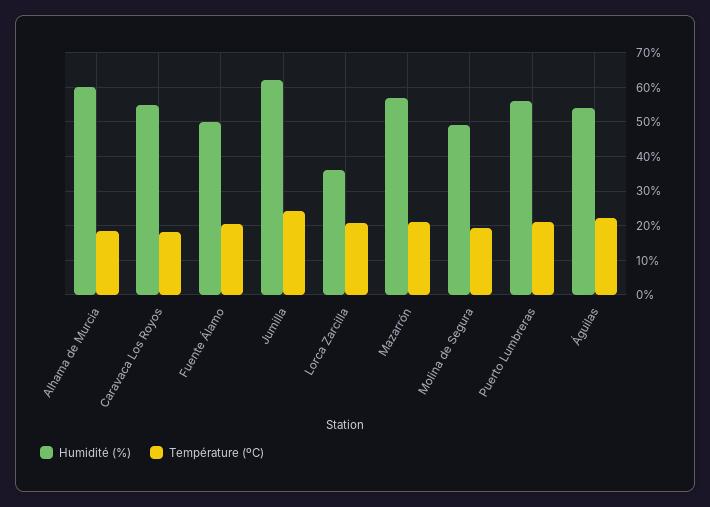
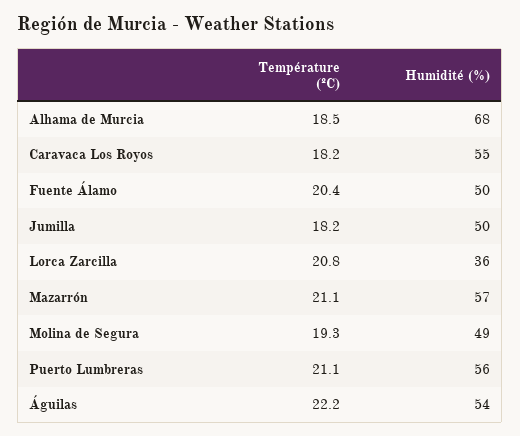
  {
    "Humidité (%)": {
-     "Alhama de Murcia": 60,
+     "Alhama de Murcia": 68,
      "Caravaca Los Royos": 55,
      "Fuente Álamo": 50,
-     "Jumilla": 62,
+     "Jumilla": 50,
      "Lorca Zarcilla": 36,
      "Mazarrón": 57,
      "Molina de Segura": 49,
      "Puerto Lumbreras": 56,
      "Águilas": 54
    },
    "Température (ºC)": {
      "Alhama de Murcia": 18.5,
      "Caravaca Los Royos": 18.2,
      "Fuente Álamo": 20.4,
-     "Jumilla": 24,
+     "Jumilla": 18.2,
      "Lorca Zarcilla": 20.8,
      "Mazarrón": 21.1,
      "Molina de Segura": 19.3,
      "Puerto Lumbreras": 21.1,
      "Águilas": 22.2
    }
  }

